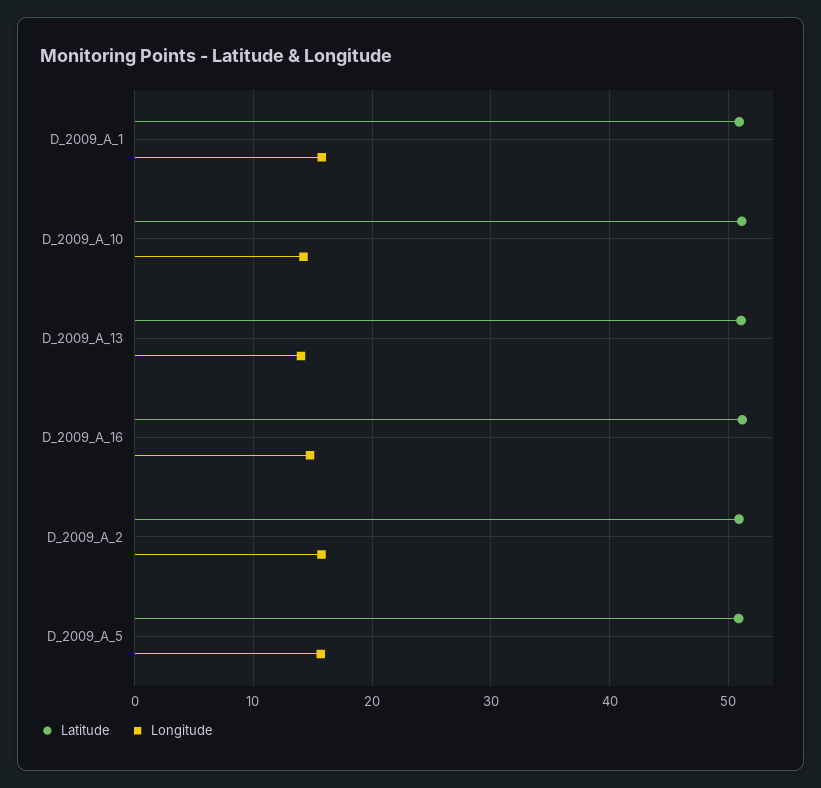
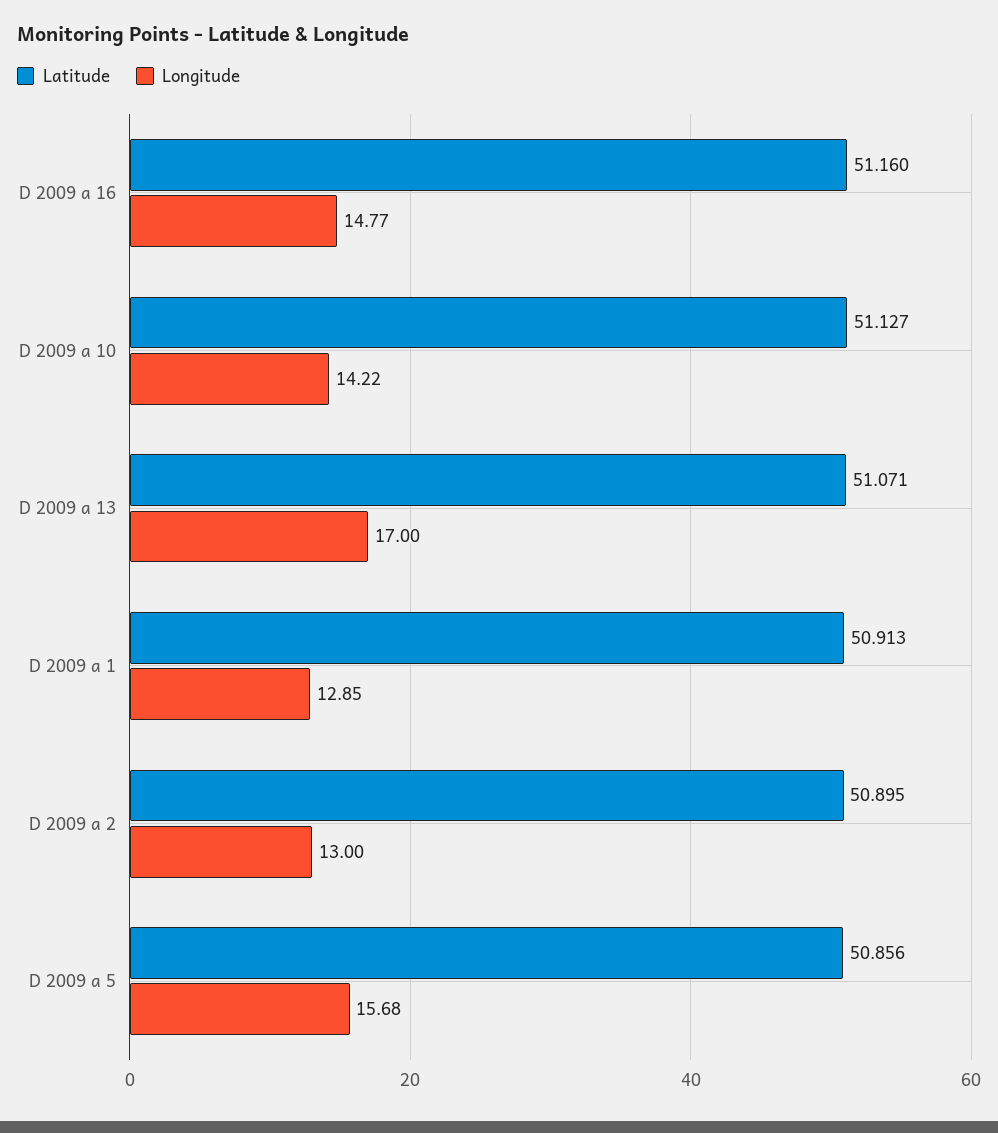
  {
    "Latitude": {
      "D_2009_A_1": 50.913,
      "D_2009_A_10": 51.127,
      "D_2009_A_13": 51.071,
      "D_2009_A_16": 51.16,
      "D_2009_A_2": 50.895,
      "D_2009_A_5": 50.856
    },
    "Longitude": {
-     "D_2009_A_1": 16,
+     "D_2009_A_1": 12.85,
      "D_2009_A_10": 14.22,
-     "D_2009_A_13": 14,
+     "D_2009_A_13": 17,
      "D_2009_A_16": 14.77,
-     "D_2009_A_2": 16,
+     "D_2009_A_2": 13,
      "D_2009_A_5": 15.68
    }
  }

